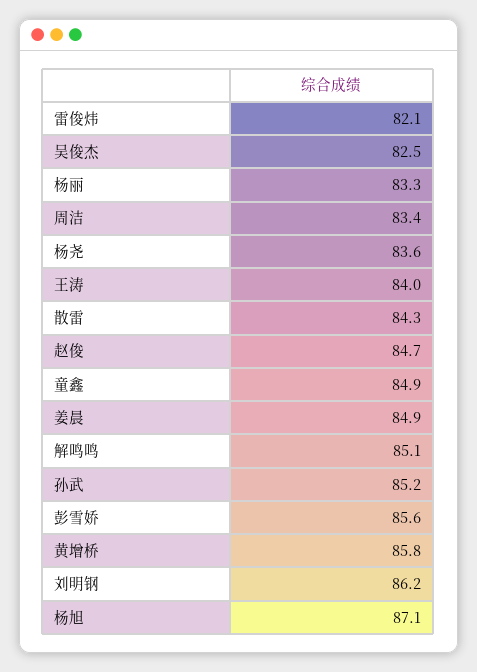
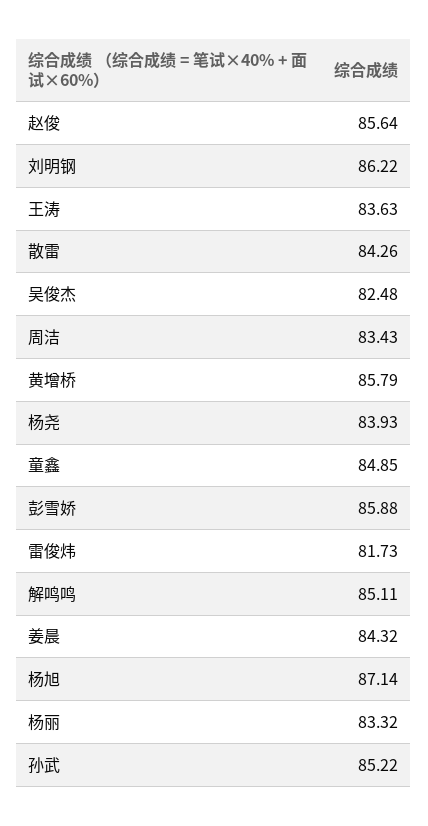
  {
-   "雷俊炜": 82.1,
+   "雷俊炜": 81.73,
    "吴俊杰": 82.48,
    "杨丽": 83.32,
    "周洁": 83.43,
-   "杨尧": 83.6,
+   "杨尧": 83.93,
-   "王涛": 84,
+   "王涛": 83.63,
    "散雷": 84.26,
-   "赵俊": 84.7,
+   "赵俊": 85.64,
    "童鑫": 84.85,
-   "姜晨": 84.9,
+   "姜晨": 84.32,
    "解鸣鸣": 85.11,
    "孙武": 85.22,
-   "彭雪娇": 85.6,
+   "彭雪娇": 85.88,
    "黄增桥": 85.79,
    "刘明钢": 86.22,
    "杨旭": 87.14
  }

